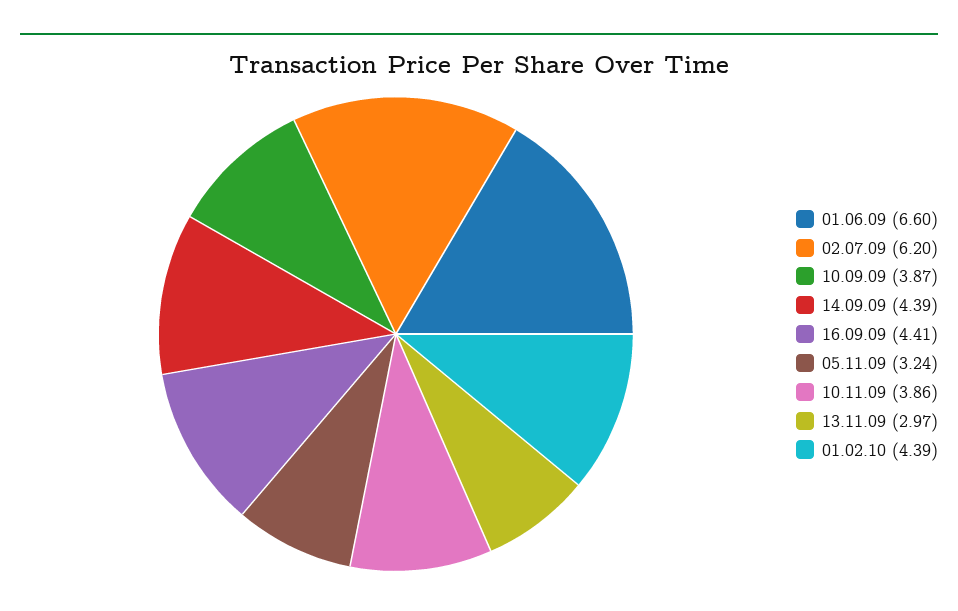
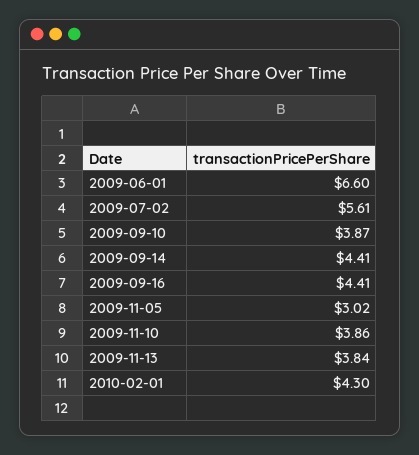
  {
    "01.06.09": 6.6,
-   "02.07.09": 6.2,
+   "02.07.09": 5.61,
    "10.09.09": 3.87,
-   "14.09.09": 4.39,
+   "14.09.09": 4.41,
    "16.09.09": 4.41,
-   "05.11.09": 3.24,
+   "05.11.09": 3.02,
    "10.11.09": 3.86,
-   "13.11.09": 2.97,
+   "13.11.09": 3.84,
-   "01.02.10": 4.39
+   "01.02.10": 4.3
  }

